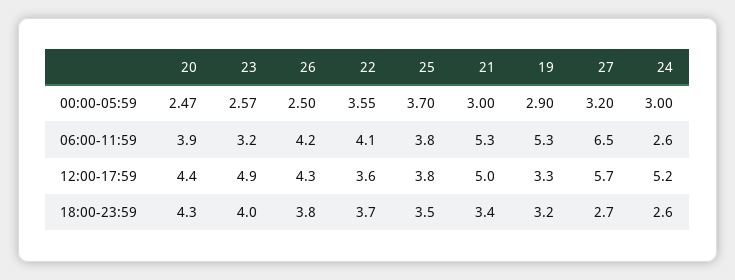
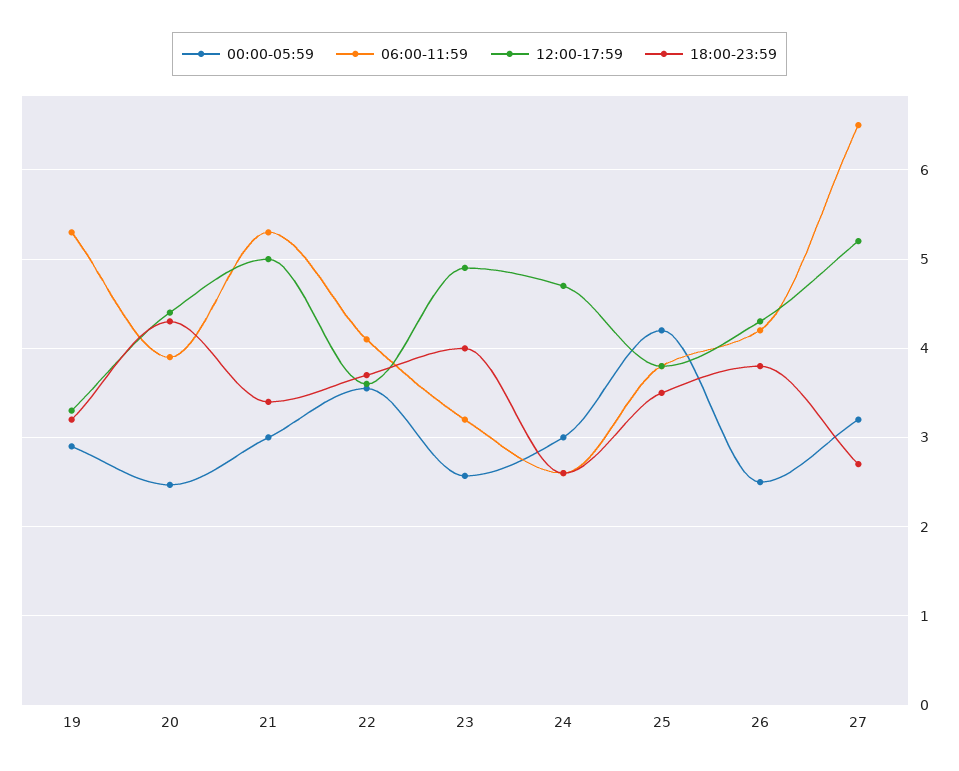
  {
    "00:00-05:59": {
      "20": 2.47,
      "23": 2.57,
      "26": 2.5,
      "22": 3.55,
-     "25": 3.7,
+     "25": 4.2,
      "21": 3,
      "19": 2.9,
      "27": 3.2,
      "24": 3
    },
    "06:00-11:59": {
      "20": 3.9,
      "23": 3.2,
      "26": 4.2,
      "22": 4.1,
      "25": 3.8,
      "21": 5.3,
      "19": 5.3,
      "27": 6.5,
      "24": 2.6
    },
    "12:00-17:59": {
      "20": 4.4,
      "23": 4.9,
      "26": 4.3,
      "22": 3.6,
      "25": 3.8,
      "21": 5,
      "19": 3.3,
-     "27": 5.7,
+     "27": 5.2,
-     "24": 5.2
+     "24": 4.7
    },
    "18:00-23:59": {
      "20": 4.3,
      "23": 4,
      "26": 3.8,
      "22": 3.7,
      "25": 3.5,
      "21": 3.4,
      "19": 3.2,
      "27": 2.7,
      "24": 2.6
    }
  }

